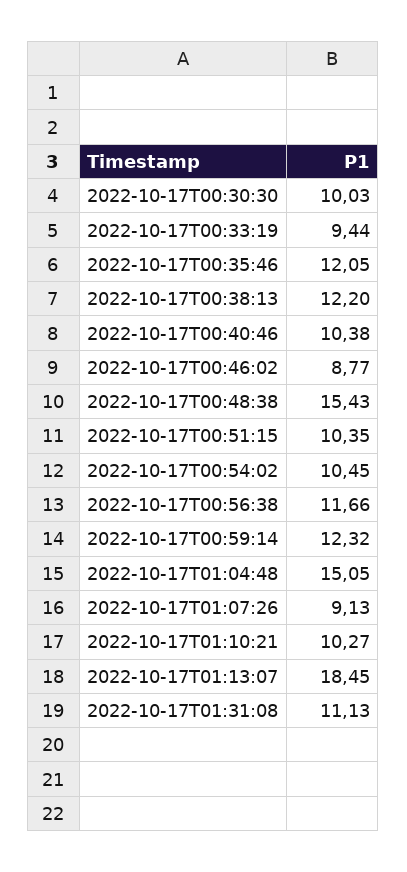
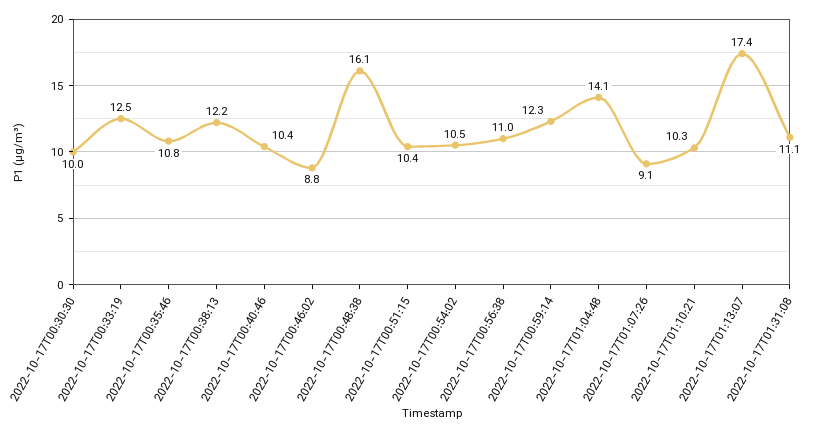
  {
    "2022-10-17T00:30:30": 10.03,
-   "2022-10-17T00:33:19": 9.44,
+   "2022-10-17T00:33:19": 12.5,
-   "2022-10-17T00:35:46": 12.05,
+   "2022-10-17T00:35:46": 10.8,
    "2022-10-17T00:38:13": 12.2,
    "2022-10-17T00:40:46": 10.38,
    "2022-10-17T00:46:02": 8.77,
-   "2022-10-17T00:48:38": 15.43,
+   "2022-10-17T00:48:38": 16.1,
    "2022-10-17T00:51:15": 10.35,
    "2022-10-17T00:54:02": 10.45,
-   "2022-10-17T00:56:38": 11.66,
+   "2022-10-17T00:56:38": 11,
    "2022-10-17T00:59:14": 12.32,
-   "2022-10-17T01:04:48": 15.05,
+   "2022-10-17T01:04:48": 14.1,
    "2022-10-17T01:07:26": 9.13,
    "2022-10-17T01:10:21": 10.27,
-   "2022-10-17T01:13:07": 18.45,
+   "2022-10-17T01:13:07": 17.4,
    "2022-10-17T01:31:08": 11.13
  }

